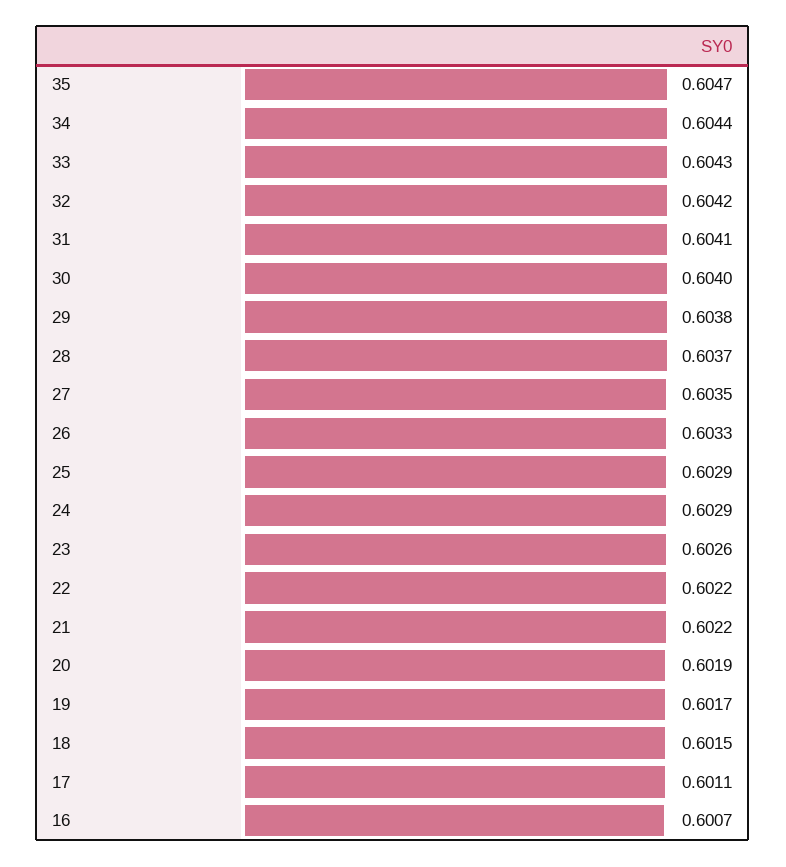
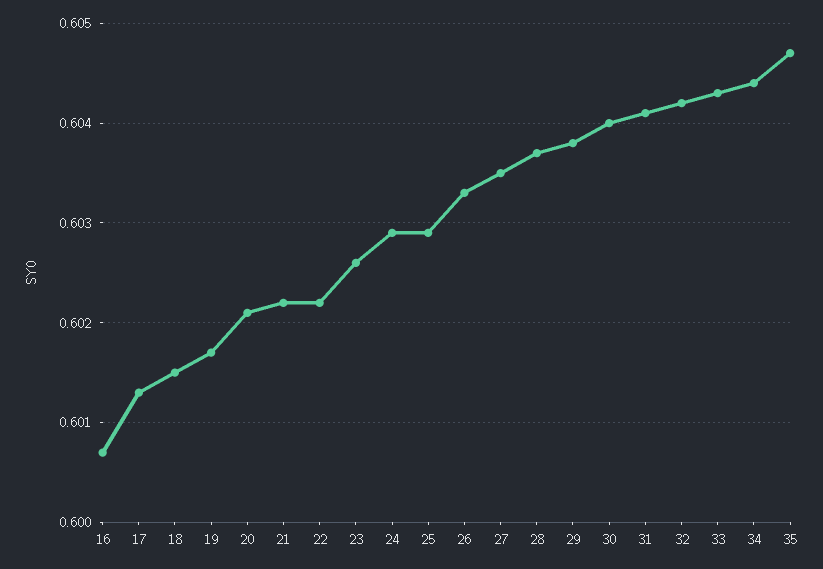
  {
    "35": 0.6047,
    "34": 0.6044,
    "33": 0.6043,
    "32": 0.6042,
    "31": 0.6041,
    "30": 0.604,
    "29": 0.6038,
    "28": 0.6037,
    "27": 0.6035,
    "26": 0.6033,
    "25": 0.6029,
    "24": 0.6029,
    "23": 0.6026,
    "22": 0.6022,
    "21": 0.6022,
-   "20": 0.6019,
+   "20": 0.6021,
    "19": 0.6017,
    "18": 0.6015,
-   "17": 0.6011,
+   "17": 0.6013,
    "16": 0.6007
  }

